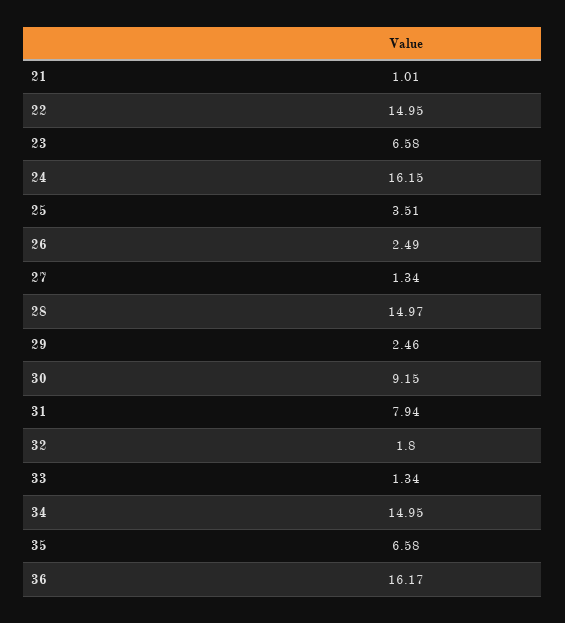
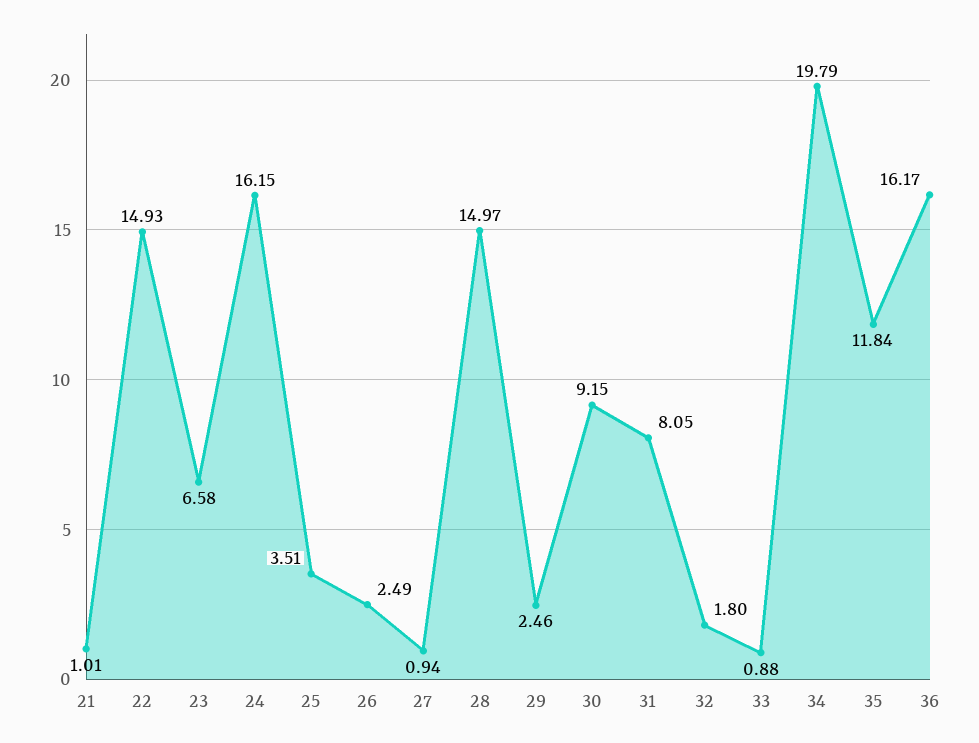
  {
    "21": 1.01,
-   "22": 14.95,
+   "22": 14.93,
    "23": 6.58,
    "24": 16.15,
    "25": 3.51,
    "26": 2.49,
-   "27": 1.34,
+   "27": 0.94,
    "28": 14.97,
    "29": 2.46,
    "30": 9.15,
-   "31": 7.94,
+   "31": 8.05,
    "32": 1.8,
-   "33": 1.34,
+   "33": 0.88,
-   "34": 14.95,
+   "34": 19.79,
-   "35": 6.58,
+   "35": 11.84,
    "36": 16.17
  }

